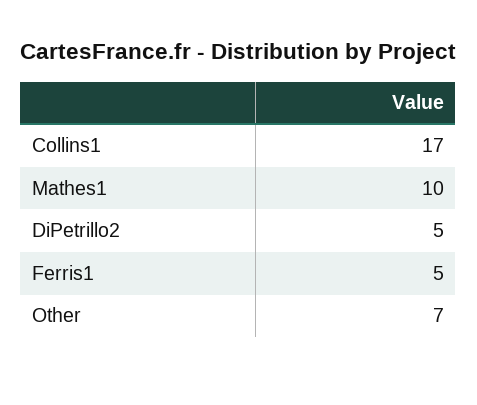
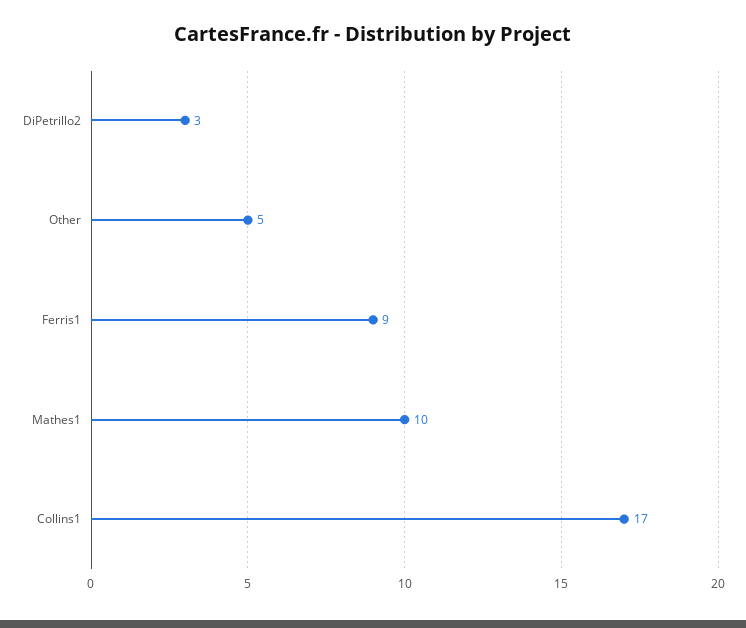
  {
    "Collins1": 17,
    "Mathes1": 10,
-   "DiPetrillo2": 5,
+   "DiPetrillo2": 3,
-   "Ferris1": 5,
+   "Ferris1": 9,
-   "Other": 7
+   "Other": 5
  }

